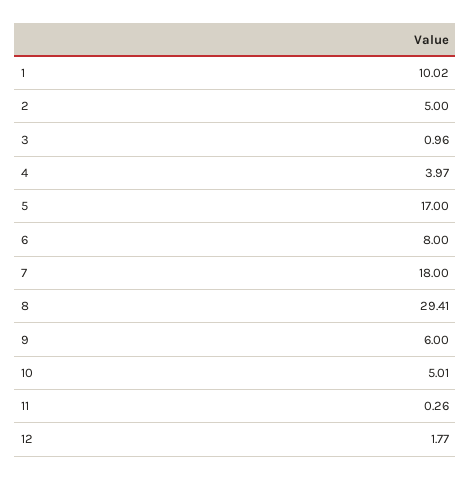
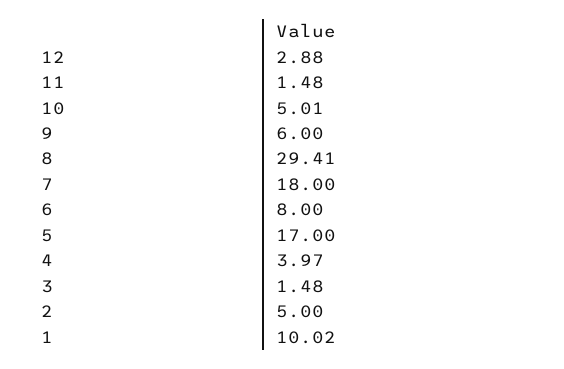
  {
    "1": 10.02,
    "2": 5,
-   "3": 0.96,
+   "3": 1.48,
    "4": 3.97,
    "5": 17,
    "6": 8,
    "7": 18,
    "8": 29.41,
    "9": 6,
    "10": 5.01,
-   "11": 0.26,
+   "11": 1.48,
-   "12": 1.77
+   "12": 2.88
  }

